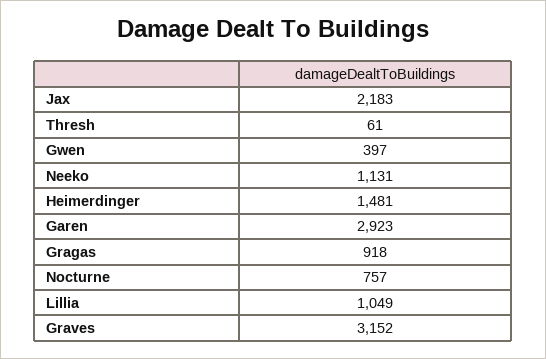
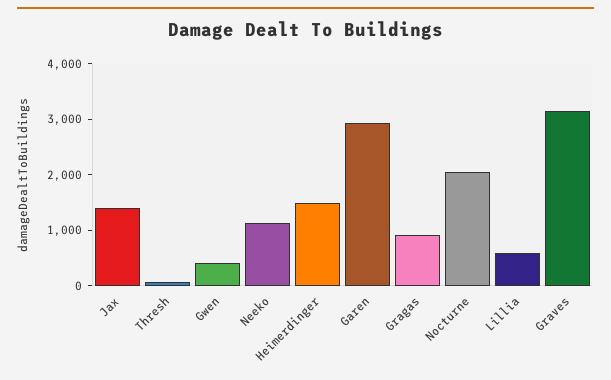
  {
-   "Jax": 2183,
+   "Jax": 1400,
    "Thresh": 61,
    "Gwen": 397,
    "Neeko": 1131,
    "Heimerdinger": 1481,
    "Garen": 2923,
    "Gragas": 918,
-   "Nocturne": 757,
+   "Nocturne": 2000,
-   "Lillia": 1049,
+   "Lillia": 600,
    "Graves": 3152
  }

